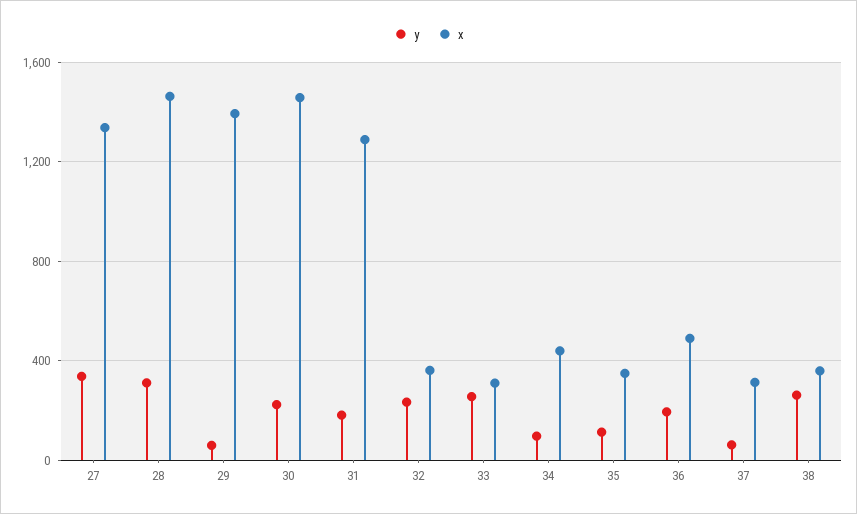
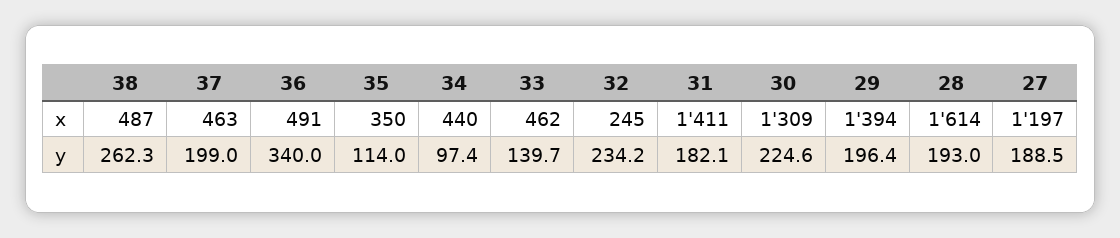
  {
    "y": {
-     "27": 350,
+     "27": 188.5,
-     "28": 300,
+     "28": 193,
-     "29": 50,
+     "29": 196.4,
      "30": 224.6,
      "31": 182.1,
      "32": 234.2,
-     "33": 250,
+     "33": 139.7,
      "34": 97.4,
      "35": 114,
-     "36": 200,
+     "36": 340,
-     "37": 50,
+     "37": 199,
      "38": 262.3
    },
    "x": {
-     "27": 1350,
+     "27": 1197,
-     "28": 1450,
+     "28": 1614,
      "29": 1394,
-     "30": 1450,
+     "30": 1309,
-     "31": 1300,
+     "31": 1411,
-     "32": 350,
+     "32": 245,
-     "33": 300,
+     "33": 462,
      "34": 440,
      "35": 350,
      "36": 491,
-     "37": 300,
+     "37": 463,
-     "38": 350
+     "38": 487
    }
  }

